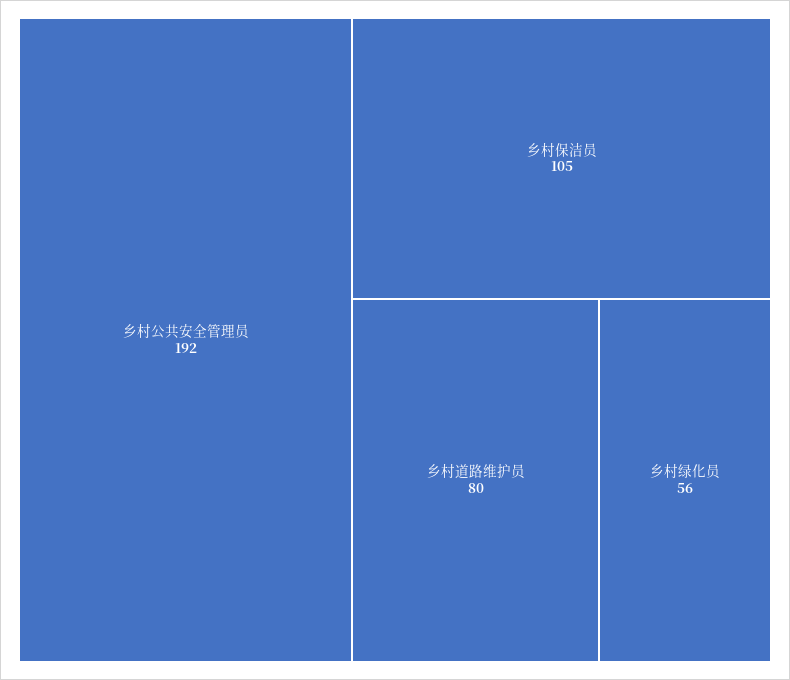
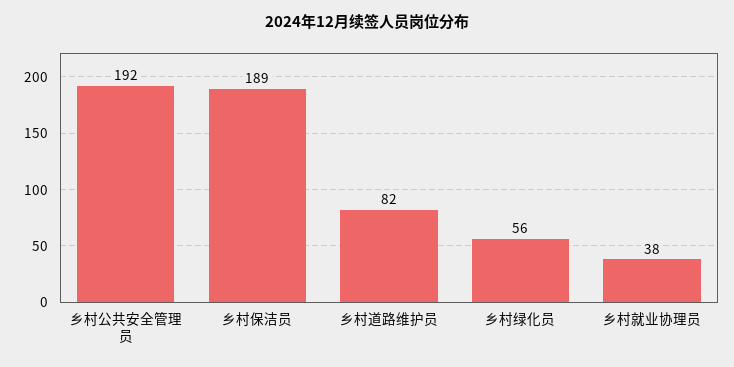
  {
    "乡村公共安全管理员": 192,
-   "乡村保洁员": 105,
+   "乡村保洁员": 189,
-   "乡村道路维护员": 80,
+   "乡村道路维护员": 82,
-   "乡村绿化员": 56
+   "乡村绿化员": 56,
+   "乡村就业协理员": 38
  }

